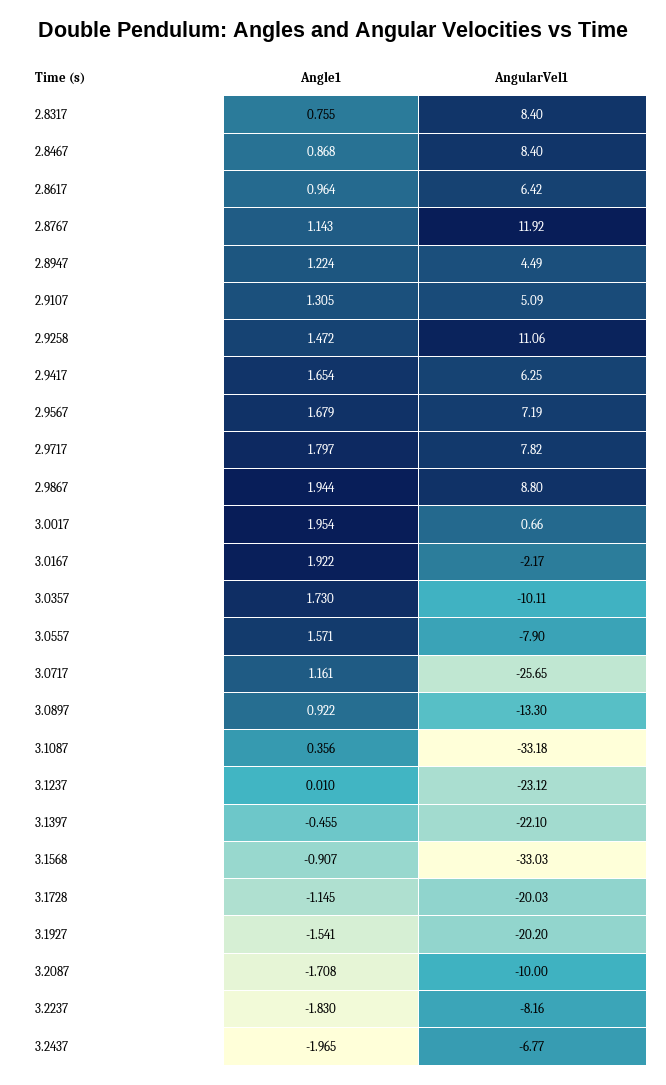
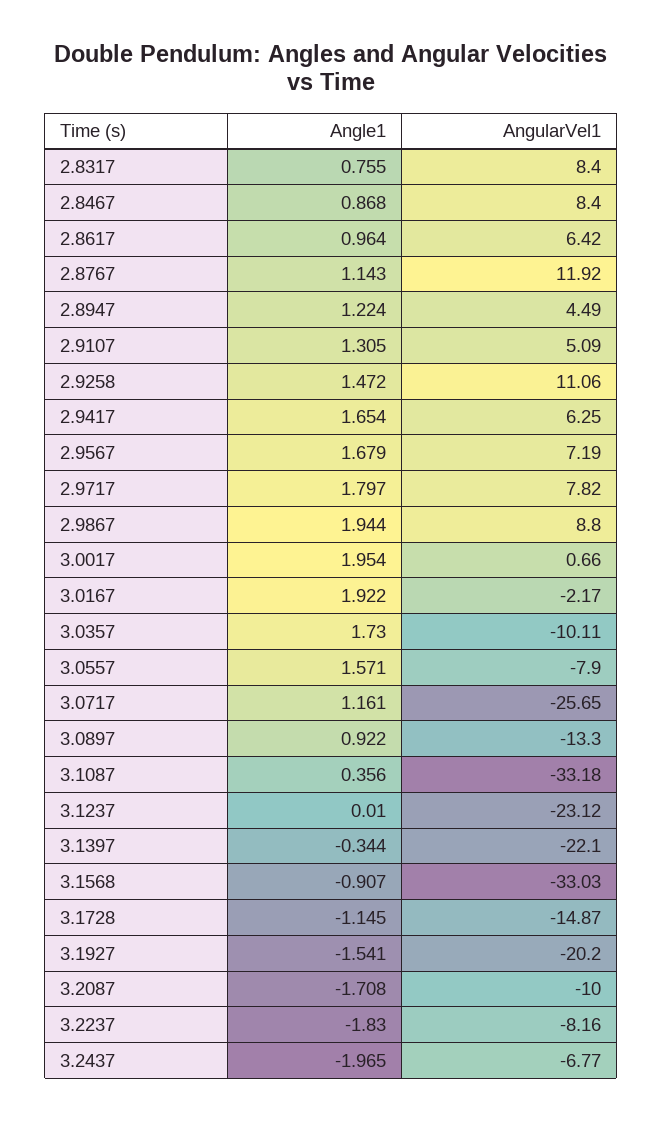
  {
    "Angle1": {
      "2.8317": 0.755,
      "2.8467": 0.868,
      "2.8617": 0.964,
      "2.8767": 1.143,
      "2.8947": 1.224,
      "2.9107": 1.305,
      "2.9258": 1.472,
      "2.9417": 1.654,
      "2.9567": 1.679,
      "2.9717": 1.797,
      "2.9867": 1.944,
      "3.0017": 1.954,
      "3.0167": 1.922,
      "3.0357": 1.73,
      "3.0557": 1.571,
      "3.0717": 1.161,
      "3.0897": 0.922,
      "3.1087": 0.356,
      "3.1237": 0.01,
-     "3.1397": -0.455,
+     "3.1397": -0.344,
      "3.1568": -0.907,
      "3.1728": -1.145,
      "3.1927": -1.541,
      "3.2087": -1.708,
      "3.2237": -1.83,
      "3.2437": -1.965
    },
    "AngularVel1": {
      "2.8317": 8.4,
      "2.8467": 8.4,
      "2.8617": 6.42,
      "2.8767": 11.92,
      "2.8947": 4.49,
      "2.9107": 5.09,
      "2.9258": 11.06,
      "2.9417": 6.25,
      "2.9567": 7.19,
      "2.9717": 7.82,
      "2.9867": 8.8,
      "3.0017": 0.66,
      "3.0167": -2.17,
      "3.0357": -10.11,
      "3.0557": -7.9,
      "3.0717": -25.65,
      "3.0897": -13.3,
      "3.1087": -33.18,
      "3.1237": -23.12,
      "3.1397": -22.1,
      "3.1568": -33.03,
-     "3.1728": -20.03,
+     "3.1728": -14.87,
      "3.1927": -20.2,
      "3.2087": -10,
      "3.2237": -8.16,
      "3.2437": -6.77
    }
  }

